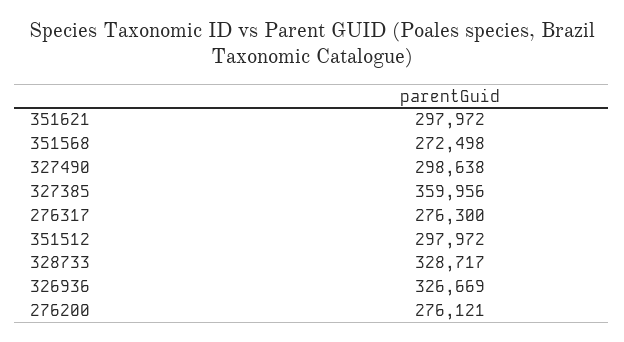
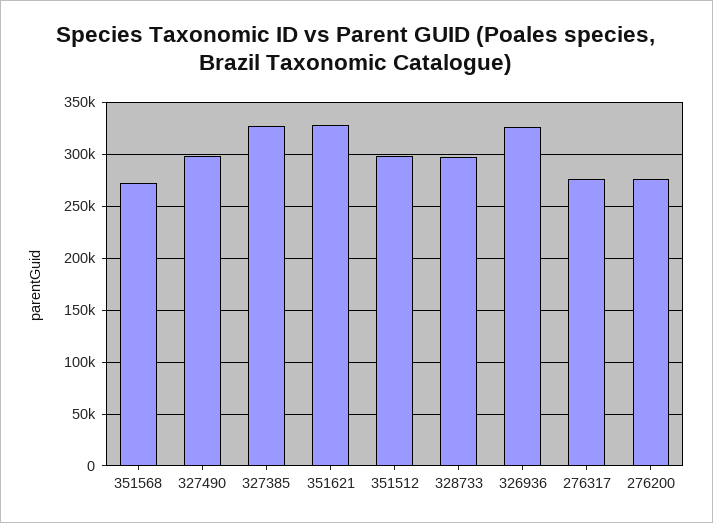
  {
-   "351621": 297972,
+   "351621": 330000,
    "351568": 272498,
    "327490": 298638,
-   "327385": 359956,
+   "327385": 330000,
    "276317": 276300,
    "351512": 297972,
-   "328733": 328717,
+   "328733": 300000,
    "326936": 326669,
    "276200": 276121
  }

